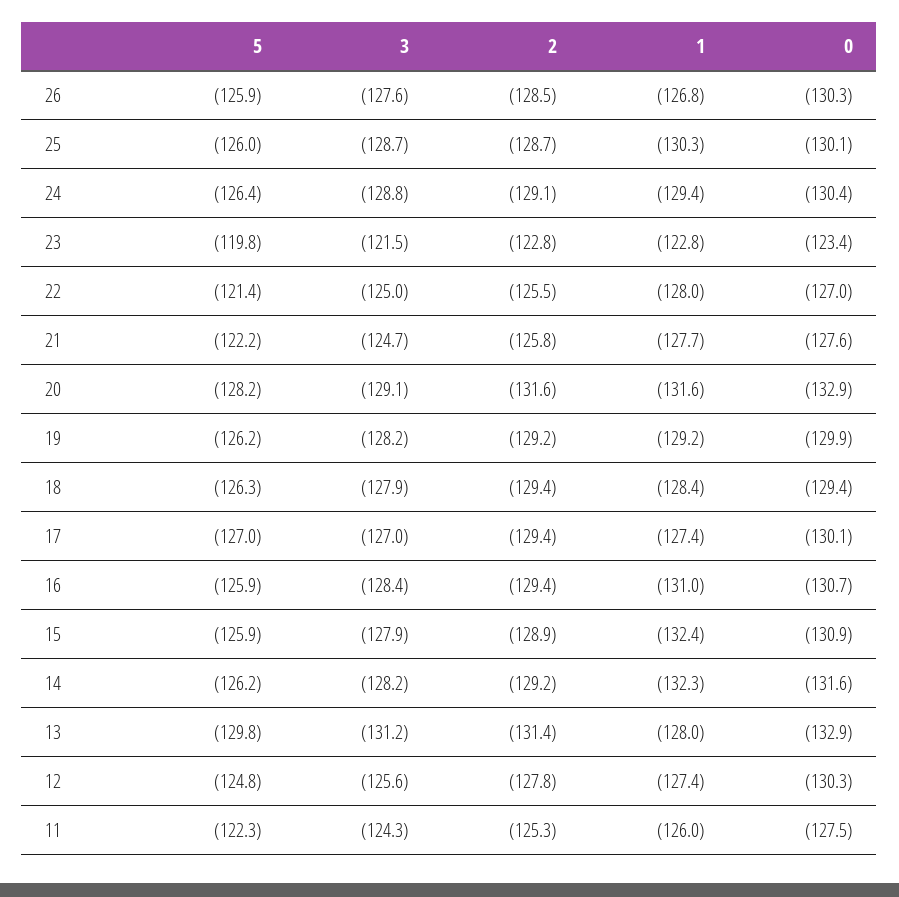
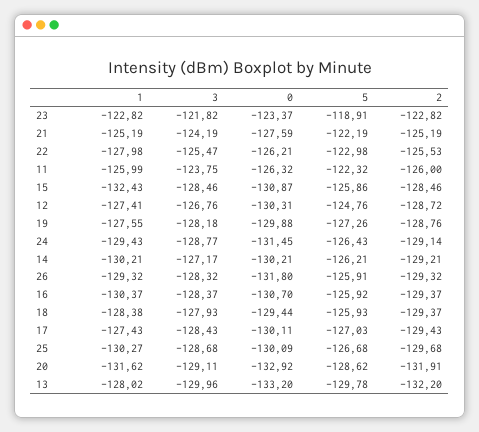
  {
    "5": {
      "26": -125.91,
-     "25": -126,
+     "25": -126.68,
      "24": -126.43,
-     "23": -119.8,
+     "23": -118.91,
-     "22": -121.4,
+     "22": -122.98,
      "21": -122.19,
-     "20": -128.2,
+     "20": -128.62,
-     "19": -126.2,
+     "19": -127.26,
-     "18": -126.3,
+     "18": -125.93,
      "17": -127.03,
      "16": -125.92,
      "15": -125.86,
      "14": -126.21,
      "13": -129.78,
      "12": -124.76,
      "11": -122.32
    },
    "3": {
-     "26": -127.6,
+     "26": -128.32,
      "25": -128.68,
      "24": -128.77,
-     "23": -121.5,
+     "23": -121.82,
-     "22": -125,
+     "22": -125.47,
-     "21": -124.7,
+     "21": -124.19,
      "20": -129.11,
      "19": -128.18,
      "18": -127.93,
-     "17": -127,
+     "17": -128.43,
      "16": -128.37,
-     "15": -127.9,
+     "15": -128.46,
-     "14": -128.2,
+     "14": -127.17,
-     "13": -131.2,
+     "13": -129.96,
-     "12": -125.6,
+     "12": -126.76,
-     "11": -124.3
+     "11": -123.75
    },
    "2": {
-     "26": -128.5,
+     "26": -129.32,
-     "25": -128.7,
+     "25": -129.68,
      "24": -129.14,
      "23": -122.82,
      "22": -125.53,
-     "21": -125.8,
+     "21": -125.19,
-     "20": -131.6,
+     "20": -131.91,
-     "19": -129.2,
+     "19": -128.76,
      "18": -129.37,
      "17": -129.43,
      "16": -129.37,
-     "15": -128.9,
+     "15": -128.46,
      "14": -129.21,
-     "13": -131.4,
+     "13": -132.2,
-     "12": -127.8,
+     "12": -128.72,
-     "11": -125.3
+     "11": -126
    },
    "1": {
-     "26": -126.8,
+     "26": -129.32,
      "25": -130.27,
      "24": -129.43,
      "23": -122.82,
      "22": -127.98,
-     "21": -127.7,
+     "21": -125.19,
      "20": -131.62,
-     "19": -129.2,
+     "19": -127.55,
      "18": -128.38,
      "17": -127.43,
-     "16": -131,
+     "16": -130.37,
      "15": -132.43,
-     "14": -132.3,
+     "14": -130.21,
      "13": -128.02,
      "12": -127.41,
      "11": -125.99
    },
    "0": {
-     "26": -130.3,
+     "26": -131.8,
      "25": -130.09,
-     "24": -130.4,
+     "24": -131.45,
      "23": -123.37,
-     "22": -127,
+     "22": -126.21,
      "21": -127.59,
      "20": -132.92,
      "19": -129.88,
      "18": -129.44,
      "17": -130.11,
      "16": -130.7,
      "15": -130.87,
-     "14": -131.6,
+     "14": -130.21,
-     "13": -132.9,
+     "13": -133.2,
      "12": -130.31,
-     "11": -127.5
+     "11": -126.32
    }
  }

